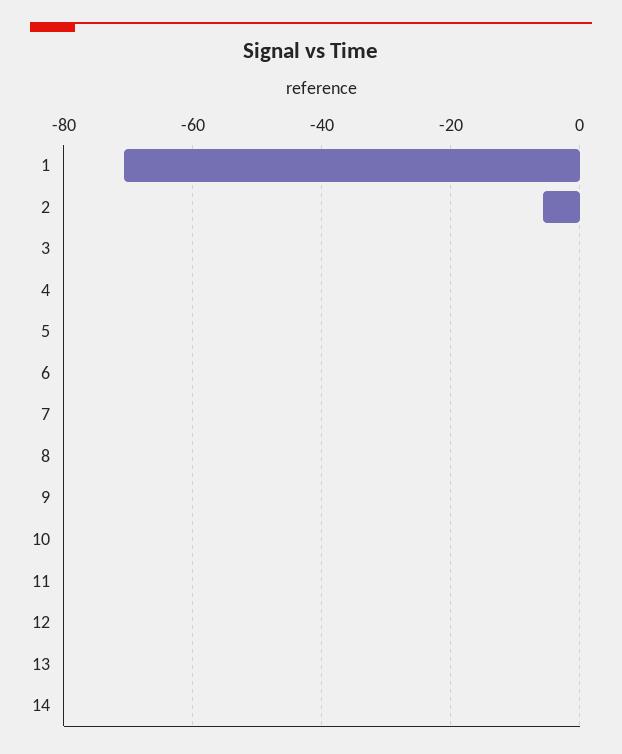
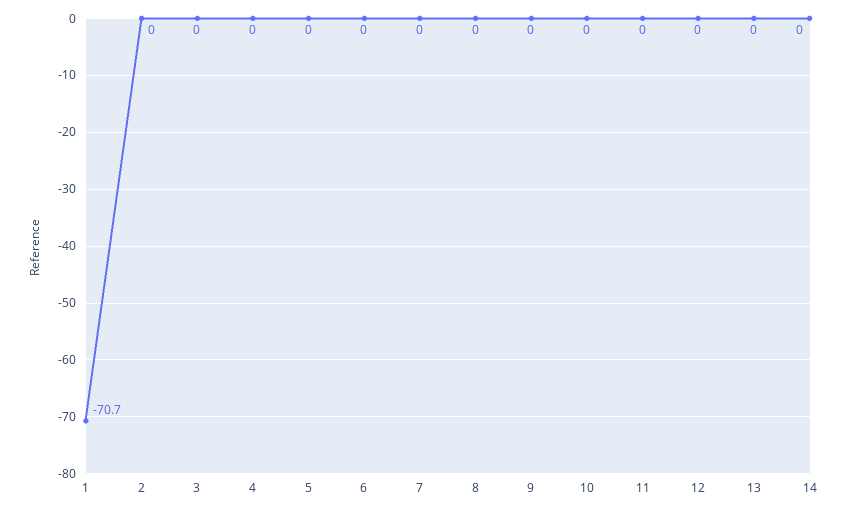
  {
    "1": -70.7,
-   "2": -6,
+   "2": 0,
    "3": 0,
    "4": 0,
    "5": 0,
    "6": 0,
    "7": 0,
    "8": 0,
    "9": 0,
    "10": 0,
    "11": 0,
    "12": 0,
    "13": 0,
    "14": 0
  }

